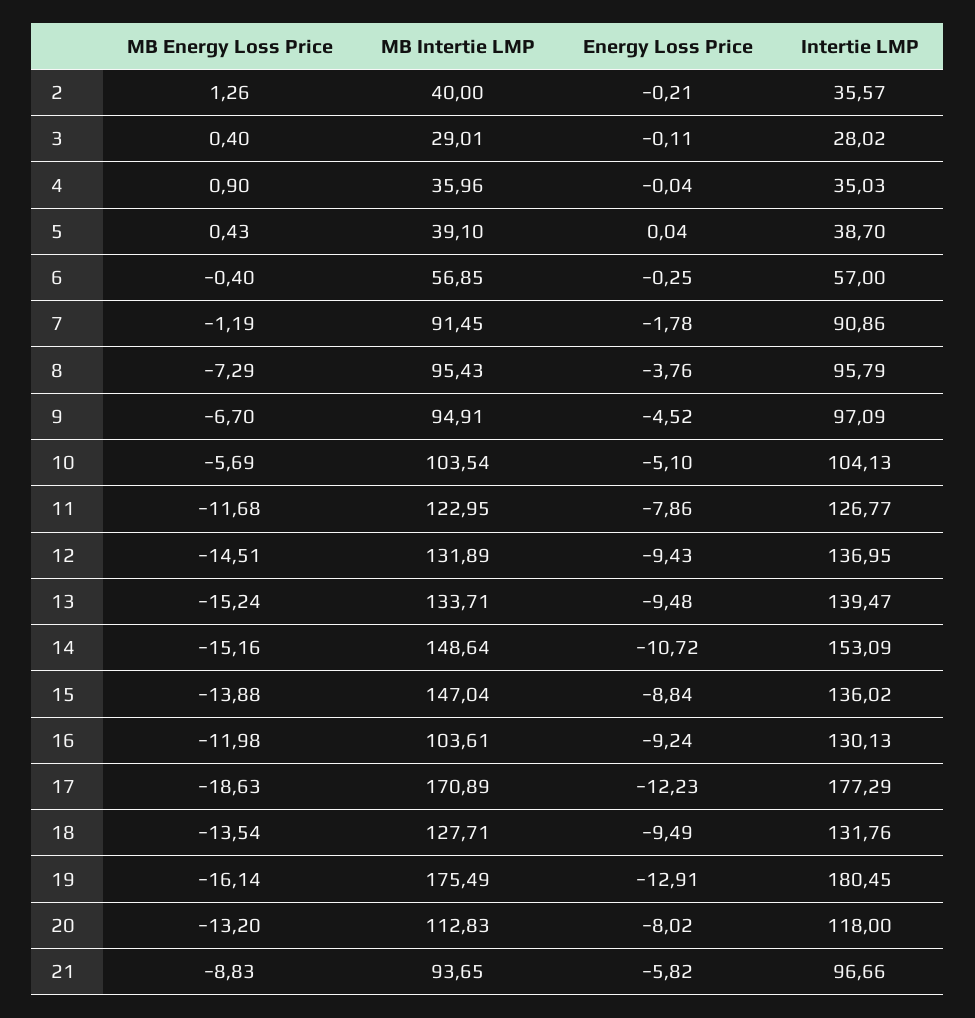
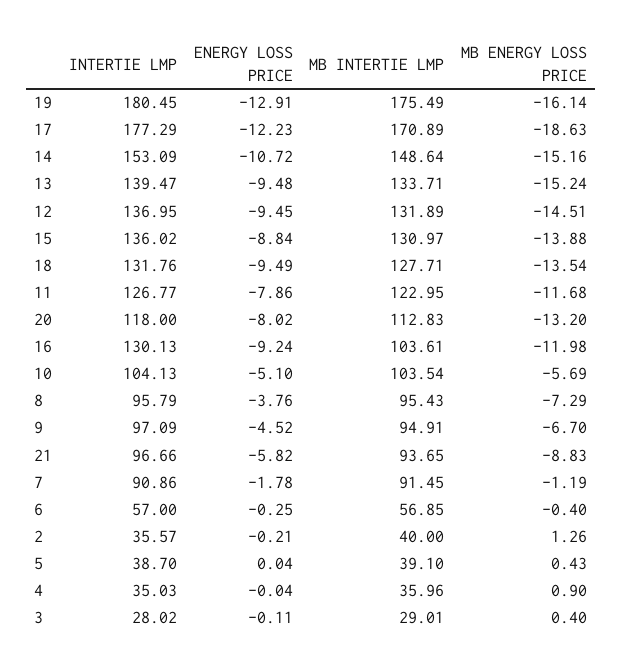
  {
    "MB Energy Loss Price": {
      "2": 1.26,
      "3": 0.4,
      "4": 0.9,
      "5": 0.43,
      "6": -0.4,
      "7": -1.19,
      "8": -7.29,
      "9": -6.7,
      "10": -5.69,
      "11": -11.68,
      "12": -14.51,
      "13": -15.24,
      "14": -15.16,
      "15": -13.88,
      "16": -11.98,
      "17": -18.63,
      "18": -13.54,
      "19": -16.14,
      "20": -13.2,
      "21": -8.83
    },
    "MB Intertie LMP": {
      "2": 40,
      "3": 29.01,
      "4": 35.96,
      "5": 39.1,
      "6": 56.85,
      "7": 91.45,
      "8": 95.43,
      "9": 94.91,
      "10": 103.54,
      "11": 122.95,
      "12": 131.89,
      "13": 133.71,
      "14": 148.64,
-     "15": 147.04,
+     "15": 130.97,
      "16": 103.61,
      "17": 170.89,
      "18": 127.71,
      "19": 175.49,
      "20": 112.83,
      "21": 93.65
    },
    "Energy Loss Price": {
      "2": -0.21,
      "3": -0.11,
      "4": -0.04,
      "5": 0.04,
      "6": -0.25,
      "7": -1.78,
      "8": -3.76,
      "9": -4.52,
      "10": -5.1,
      "11": -7.86,
-     "12": -9.43,
+     "12": -9.45,
      "13": -9.48,
      "14": -10.72,
      "15": -8.84,
      "16": -9.24,
      "17": -12.23,
      "18": -9.49,
      "19": -12.91,
      "20": -8.02,
      "21": -5.82
    },
    "Intertie LMP": {
      "2": 35.57,
      "3": 28.02,
      "4": 35.03,
      "5": 38.7,
      "6": 57,
      "7": 90.86,
      "8": 95.79,
      "9": 97.09,
      "10": 104.13,
      "11": 126.77,
      "12": 136.95,
      "13": 139.47,
      "14": 153.09,
      "15": 136.02,
      "16": 130.13,
      "17": 177.29,
      "18": 131.76,
      "19": 180.45,
      "20": 118,
      "21": 96.66
    }
  }

